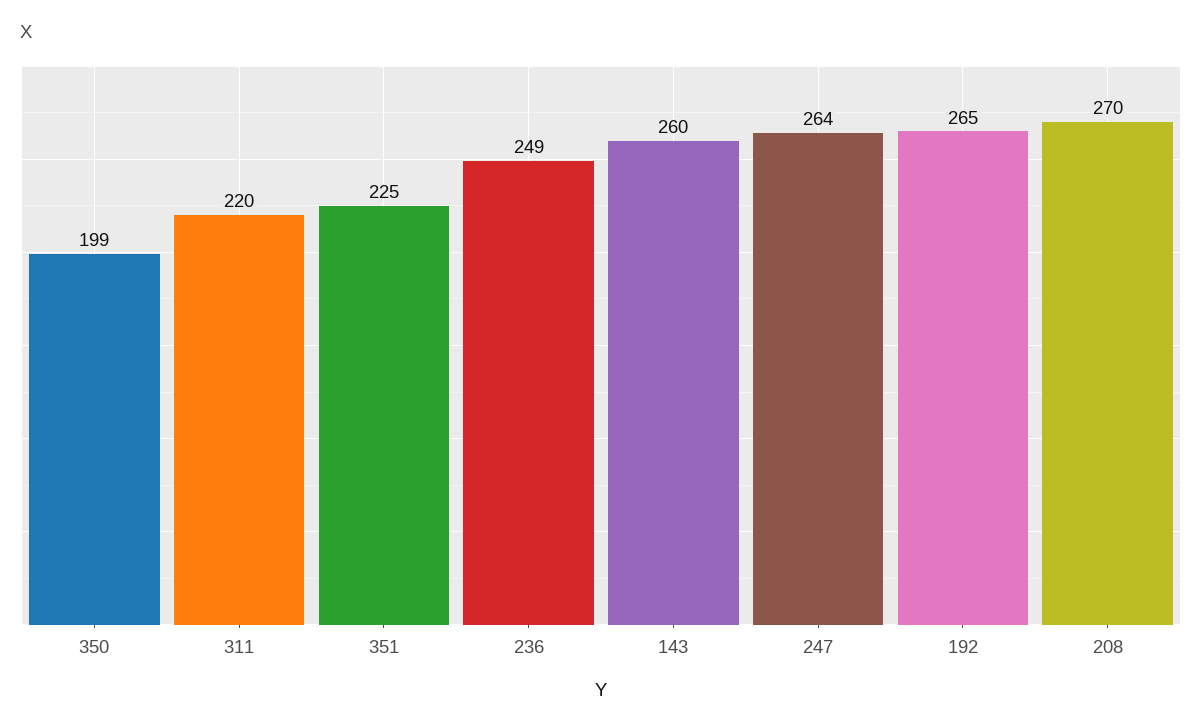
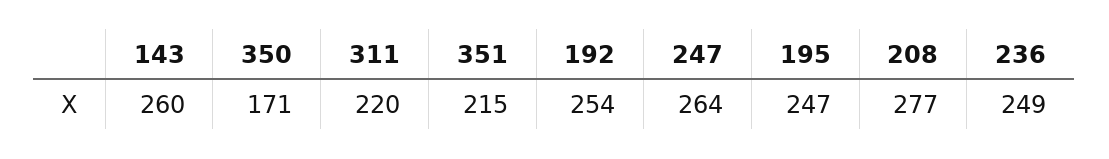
  {
-   "350": 199,
+   "350": 171,
    "311": 220,
-   "351": 225,
+   "351": 215,
    "236": 249,
    "143": 260,
    "247": 264,
-   "192": 265,
+   "192": 254,
-   "208": 270
+   "208": 277,
+   "195": 247
  }

